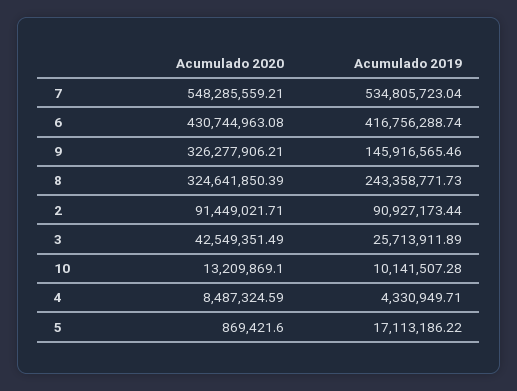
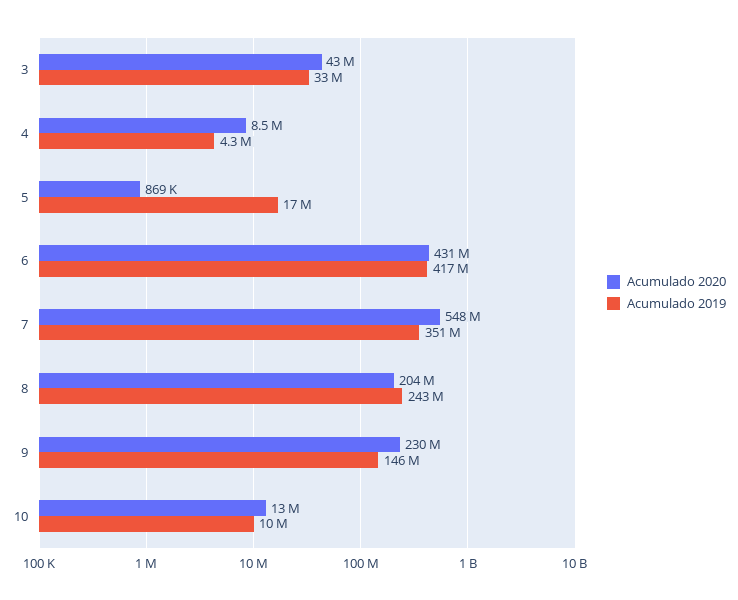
  {
    "Acumulado 2020": {
      "7": 548285559.21,
      "6": 430744963.08,
-     "9": 326277906.21,
+     "9": 230000000,
-     "8": 324641850.39,
+     "8": 204000000,
-     "2": 91449021.71,
      "3": 42549351.49,
      "10": 13209869.1,
      "4": 8487324.59,
      "5": 869421.6
    },
    "Acumulado 2019": {
-     "7": 534805723.04,
+     "7": 351000000,
      "6": 416756288.74,
      "9": 145916565.46,
      "8": 243358771.73,
-     "2": 90927173.44,
-     "3": 25713911.89,
+     "3": 33000000,
      "10": 10141507.28,
      "4": 4330949.71,
      "5": 17113186.22
    }
  }

